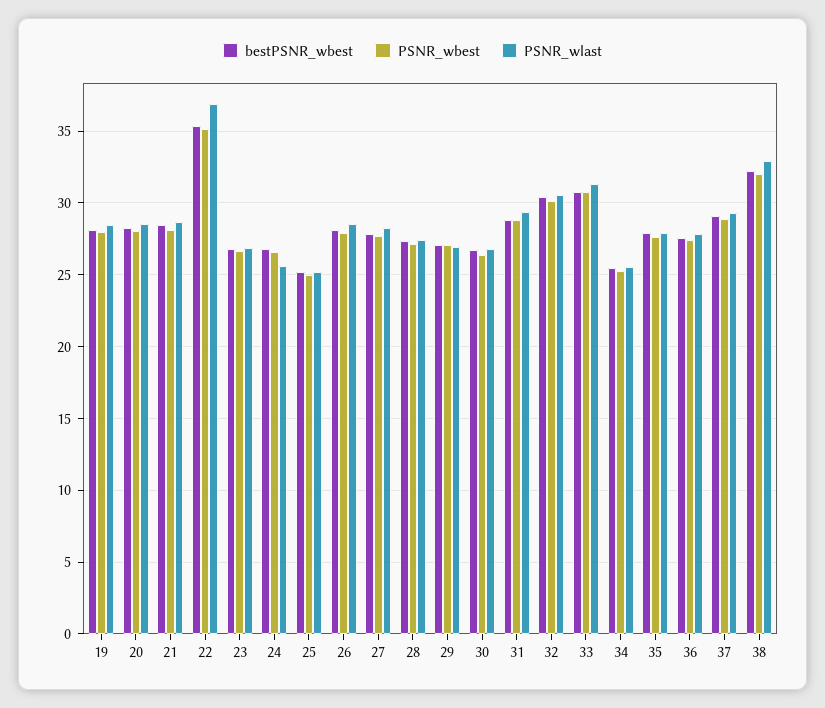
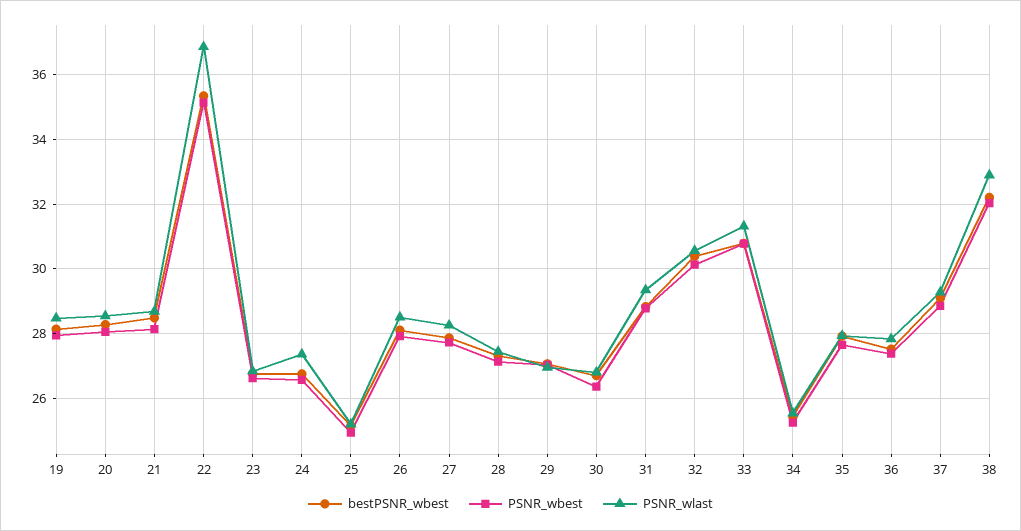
  {
    "bestPSNR_wbest": {
      "19": 28.2,
      "20": 28.2,
      "21": 28.4,
      "22": 35.4,
      "23": 26.8,
      "24": 26.8,
      "25": 25.2,
      "26": 28.2,
      "27": 27.8,
      "28": 27.4,
      "29": 27,
      "30": 26.8,
      "31": 28.8,
      "32": 30.4,
      "33": 30.8,
      "34": 25.4,
      "35": 28,
      "36": 27.6,
      "37": 29.2,
      "38": 32.2
    },
    "PSNR_wbest": {
      "19": 28,
      "20": 28,
      "21": 28.2,
      "22": 35.2,
      "23": 26.6,
      "24": 26.6,
      "25": 25,
      "26": 28,
      "27": 27.8,
      "28": 27.2,
      "29": 27,
      "30": 26.4,
      "31": 28.8,
      "32": 30.2,
      "33": 30.8,
      "34": 25.2,
      "35": 27.6,
      "36": 27.4,
      "37": 28.8,
      "38": 32
    },
    "PSNR_wlast": {
      "19": 28.4,
      "20": 28.6,
      "21": 28.6,
      "22": 36.8,
      "23": 26.8,
-     "24": 25.5,
+     "24": 27.4,
      "25": 25.2,
      "26": 28.6,
      "27": 28.2,
      "28": 27.4,
      "29": 27,
      "30": 26.8,
      "31": 29.4,
      "32": 30.6,
      "33": 31.4,
      "34": 25.6,
      "35": 28,
      "36": 27.8,
      "37": 29.2,
      "38": 32.8
    }
  }

